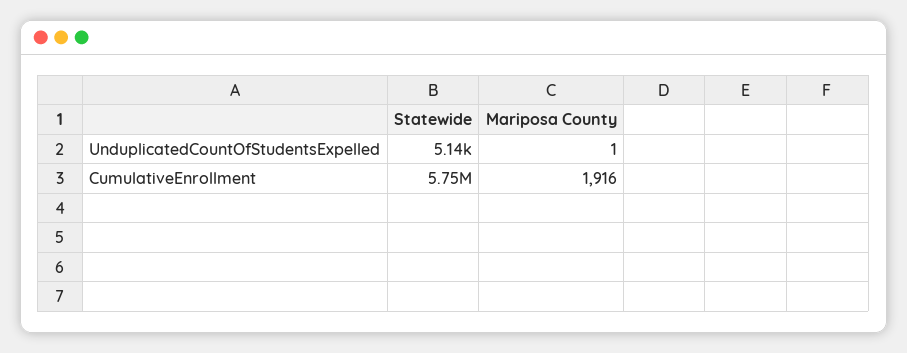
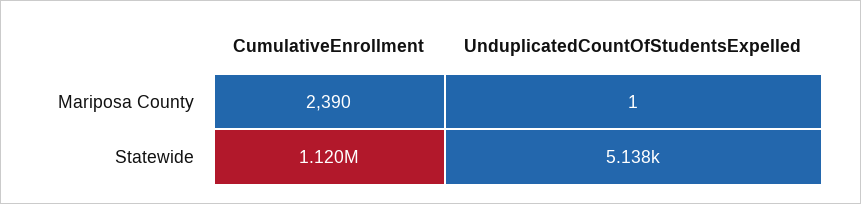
  {
    "Statewide": {
      "UnduplicatedCountOfStudentsExpelled": 5138,
-     "CumulativeEnrollment": 5750000
+     "CumulativeEnrollment": 1120000
    },
    "Mariposa County": {
      "UnduplicatedCountOfStudentsExpelled": 1,
-     "CumulativeEnrollment": 1916
+     "CumulativeEnrollment": 2390
    }
  }

